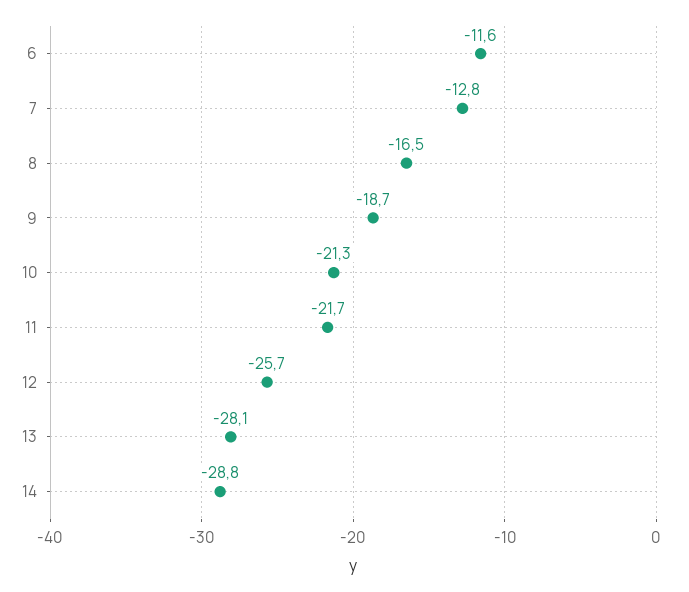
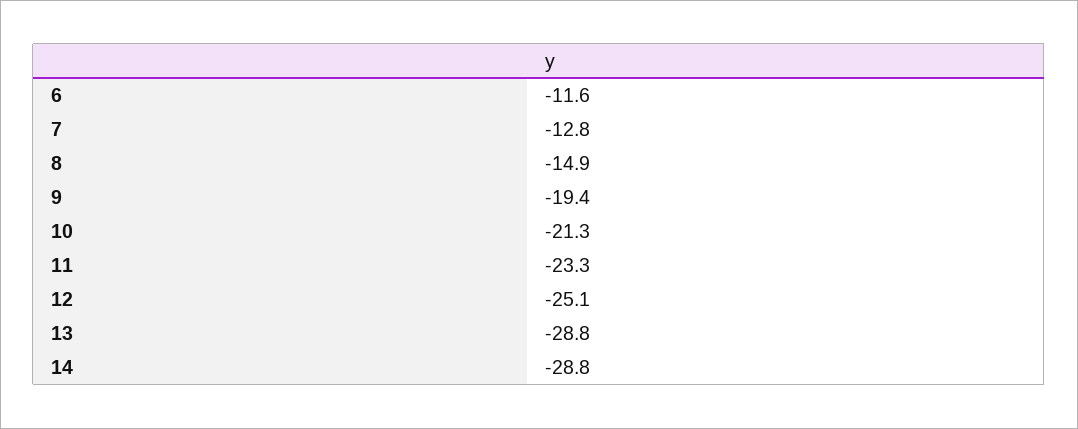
  {
    "6": -11.6,
    "7": -12.8,
-   "8": -16.5,
+   "8": -14.9,
-   "9": -18.7,
+   "9": -19.4,
    "10": -21.3,
-   "11": -21.7,
+   "11": -23.3,
-   "12": -25.7,
+   "12": -25.1,
-   "13": -28.1,
+   "13": -28.8,
    "14": -28.8
  }

